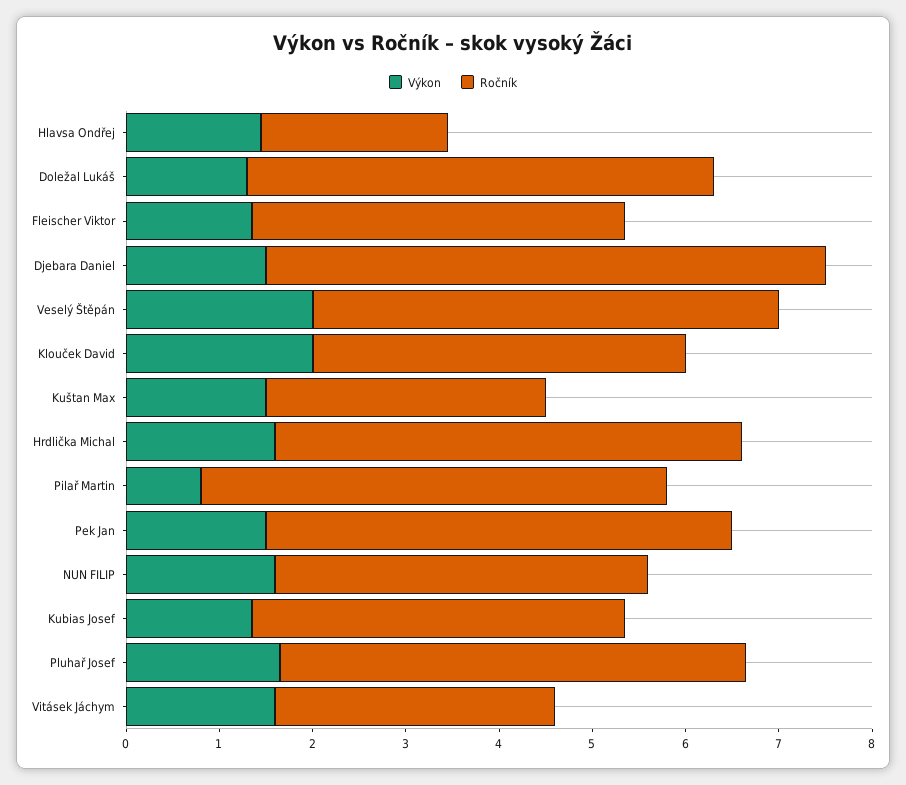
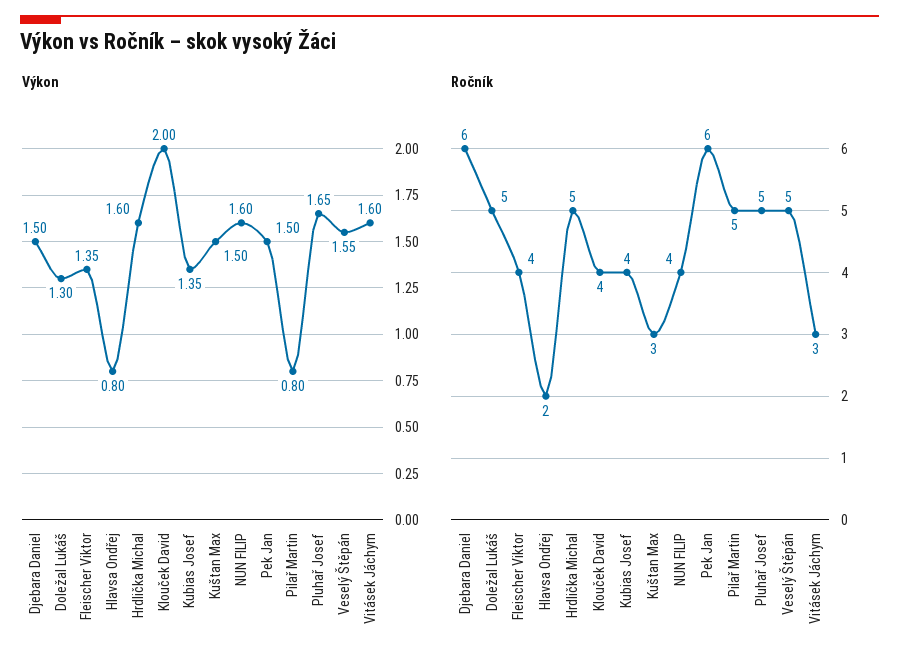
  {
    "Výkon": {
-     "Hlavsa Ondřej": 1.4,
+     "Hlavsa Ondřej": 0.8,
      "Doležal Lukáš": 1.3,
      "Fleischer Viktor": 1.35,
      "Djebara Daniel": 1.5,
-     "Veselý Štěpán": 2,
+     "Veselý Štěpán": 1.55,
      "Klouček David": 2,
      "Kuštan Max": 1.5,
      "Hrdlička Michal": 1.6,
      "Pilař Martin": 0.8,
      "Pek Jan": 1.5,
      "NUN FILIP": 1.6,
      "Kubias Josef": 1.35,
      "Pluhař Josef": 1.65,
      "Vitásek Jáchym": 1.6
    },
    "Ročník": {
      "Hlavsa Ondřej": 2,
      "Doležal Lukáš": 5,
      "Fleischer Viktor": 4,
      "Djebara Daniel": 6,
      "Veselý Štěpán": 5,
      "Klouček David": 4,
      "Kuštan Max": 3,
      "Hrdlička Michal": 5,
      "Pilař Martin": 5,
-     "Pek Jan": 5,
+     "Pek Jan": 6,
      "NUN FILIP": 4,
      "Kubias Josef": 4,
      "Pluhař Josef": 5,
      "Vitásek Jáchym": 3
    }
  }

